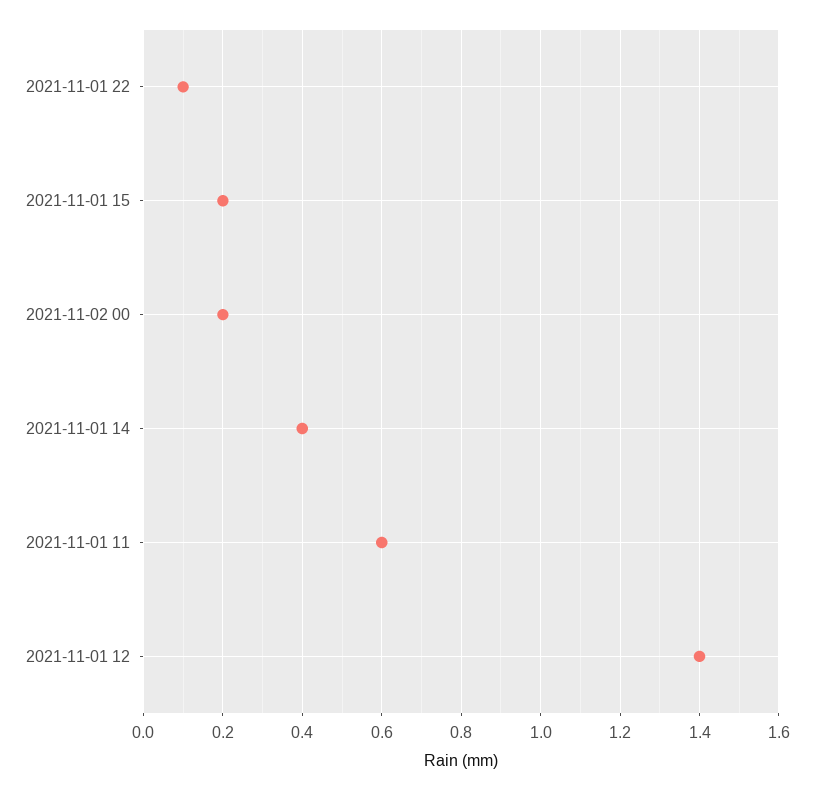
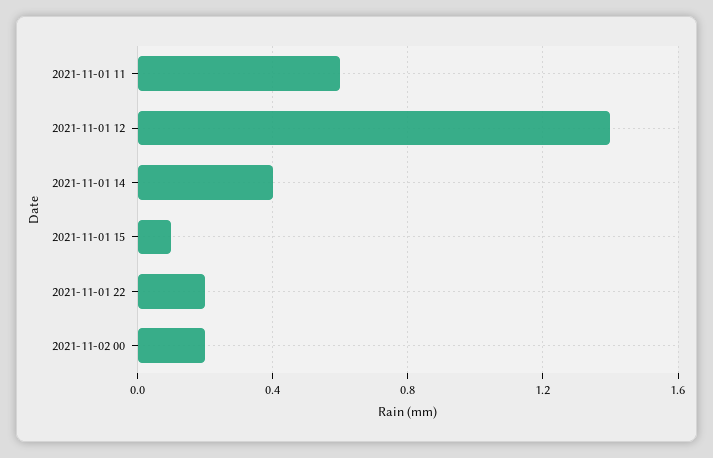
  {
-   "2021-11-01 22": 0.1,
+   "2021-11-01 22": 0.2,
-   "2021-11-01 15": 0.2,
+   "2021-11-01 15": 0.1,
    "2021-11-02 00": 0.2,
    "2021-11-01 14": 0.4,
    "2021-11-01 11": 0.6,
    "2021-11-01 12": 1.4
  }

